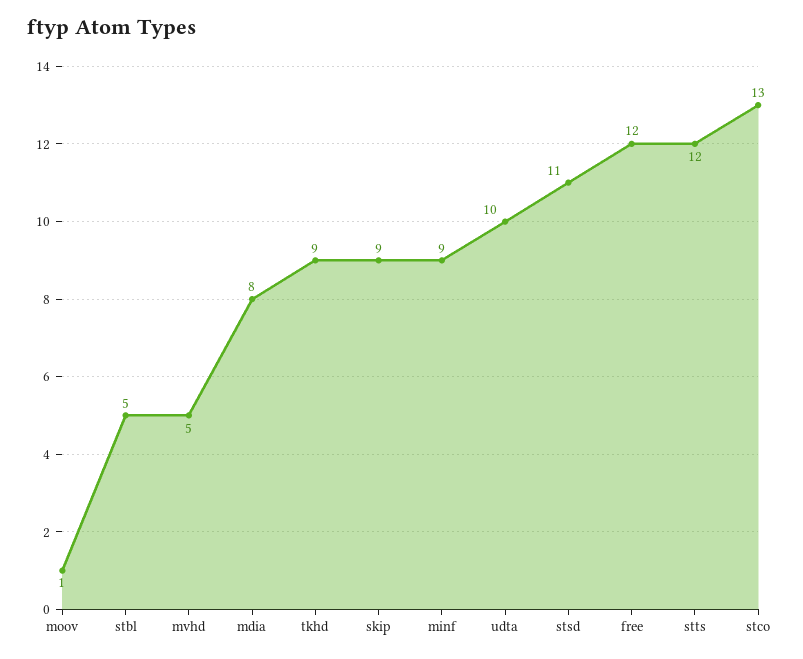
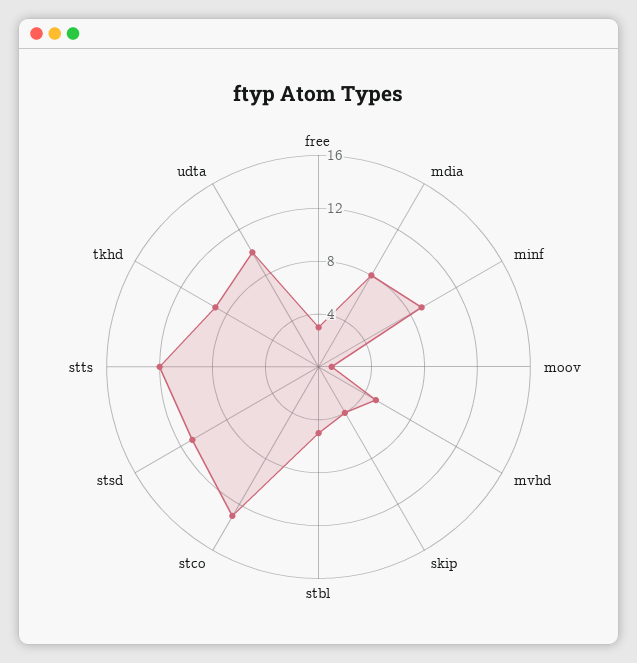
  {
    "moov": 1,
    "stbl": 5,
    "mvhd": 5,
    "mdia": 8,
    "tkhd": 9,
-   "skip": 9,
+   "skip": 4,
    "minf": 9,
    "udta": 10,
    "stsd": 11,
-   "free": 12,
+   "free": 3,
    "stts": 12,
    "stco": 13
  }

